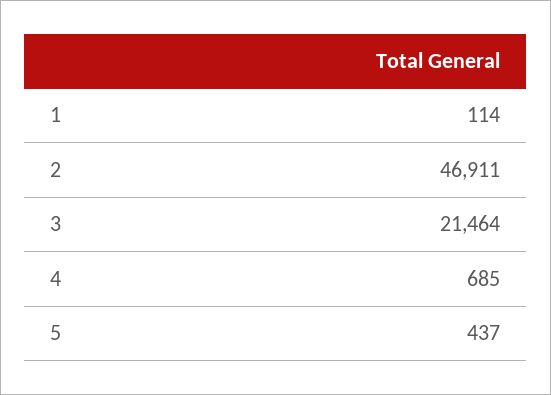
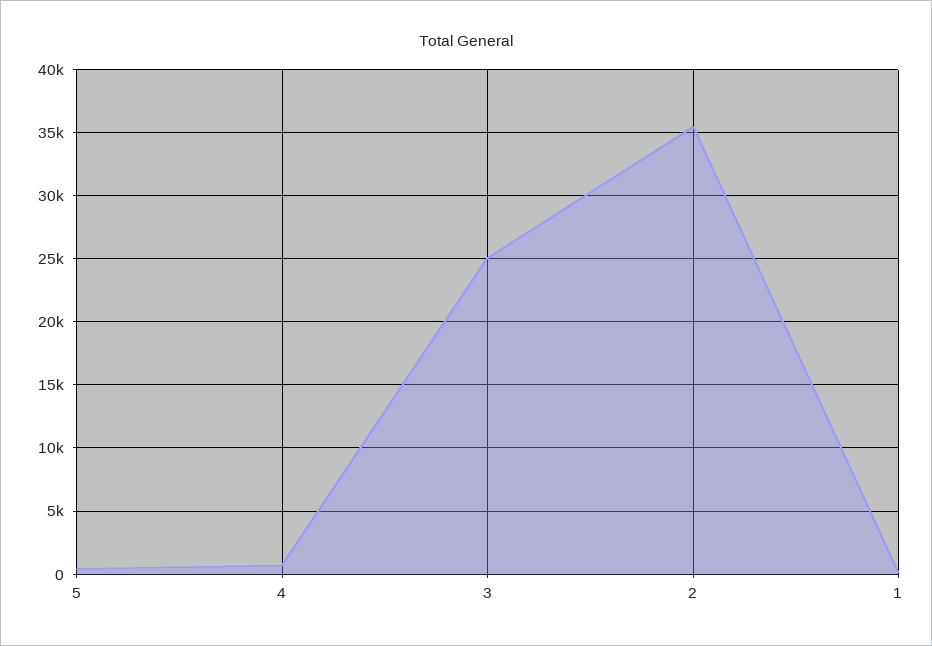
  {
    "1": 114,
-   "2": 46911,
+   "2": 35500,
-   "3": 21464,
+   "3": 25000,
    "4": 685,
    "5": 437
  }

